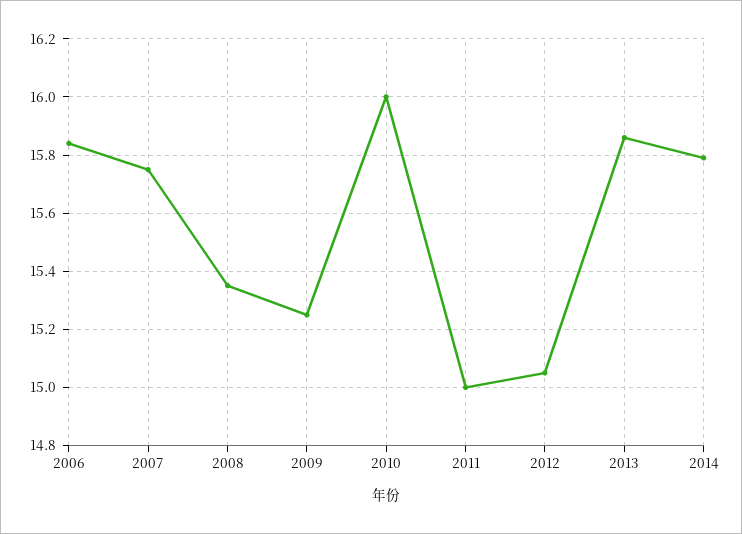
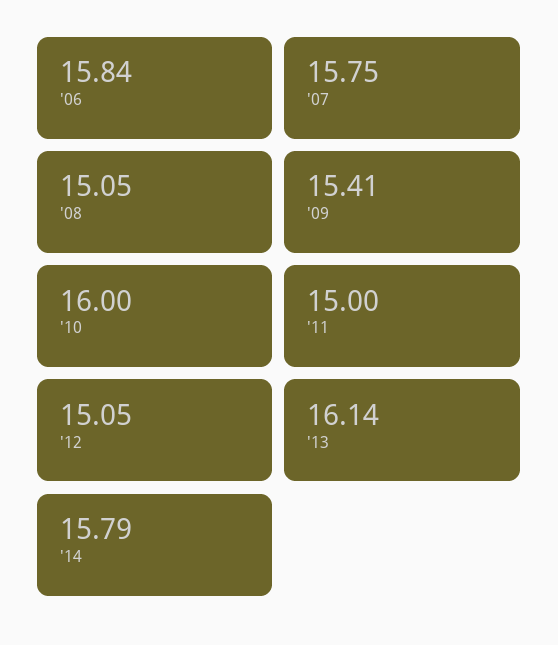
  {
    "2006": 15.84,
    "2007": 15.75,
-   "2008": 15.35,
+   "2008": 15.05,
-   "2009": 15.25,
+   "2009": 15.41,
    "2010": 16,
    "2011": 15,
    "2012": 15.05,
-   "2013": 15.85,
+   "2013": 16.14,
    "2014": 15.79
  }

